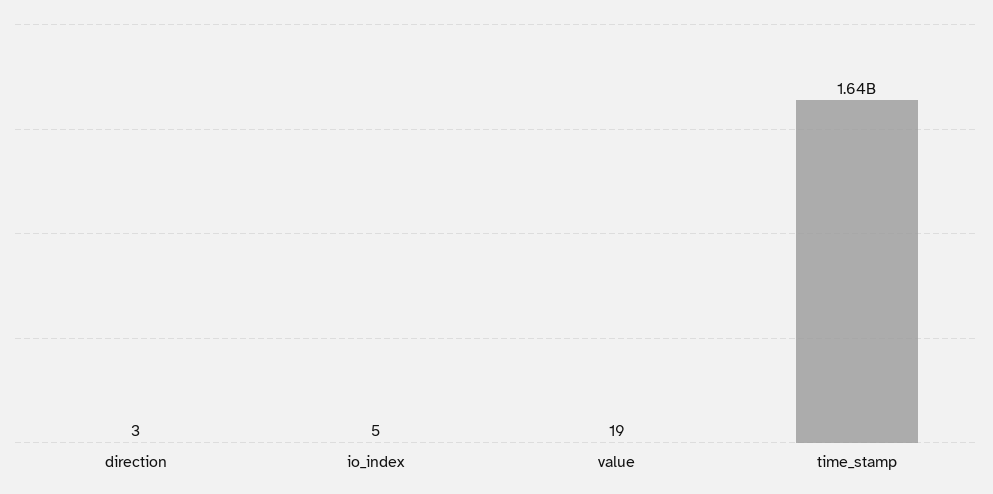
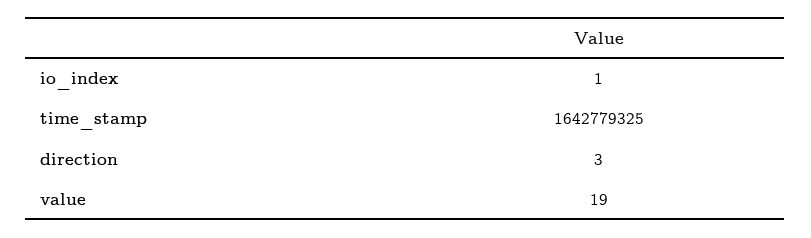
  {
    "direction": 3,
-   "io_index": 5,
+   "io_index": 1,
    "value": 19,
    "time_stamp": 1642779325
  }

